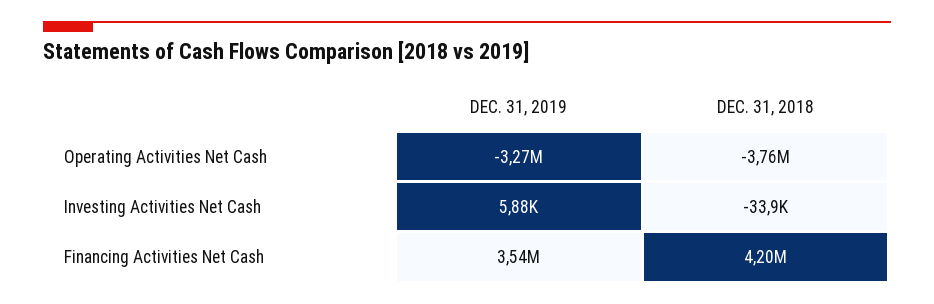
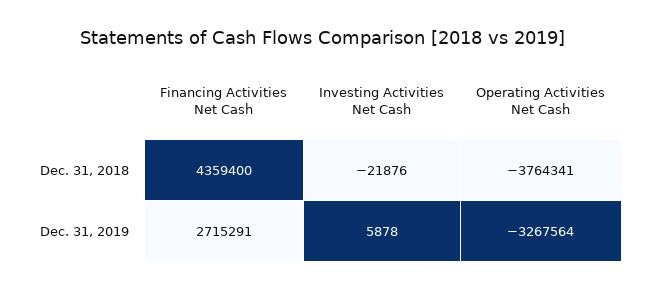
  {
    "DEC. 31, 2019": {
      "Operating Activities Net Cash": -3267564,
      "Investing Activities Net Cash": 5878,
-     "Financing Activities Net Cash": 3540000
+     "Financing Activities Net Cash": 2715291
    },
    "DEC. 31, 2018": {
      "Operating Activities Net Cash": -3764341,
-     "Investing Activities Net Cash": -33900,
+     "Investing Activities Net Cash": -21876,
-     "Financing Activities Net Cash": 4200000
+     "Financing Activities Net Cash": 4359400
    }
  }

